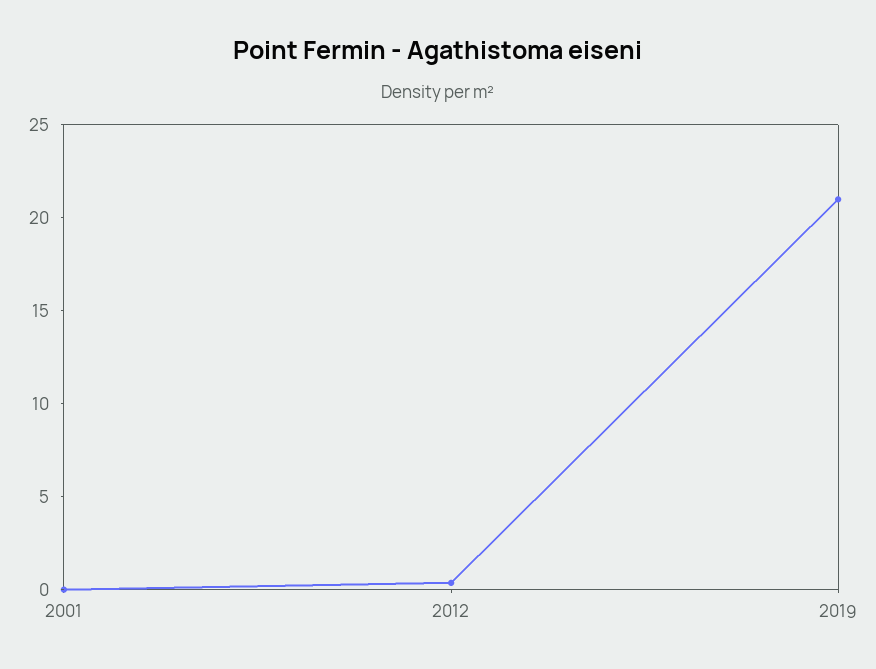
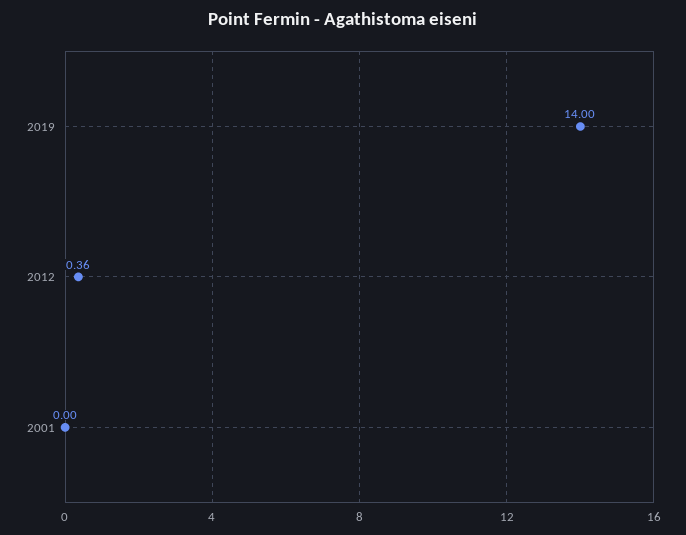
  {
    "2001": 0,
    "2012": 0.36,
-   "2019": 21
+   "2019": 14
  }

